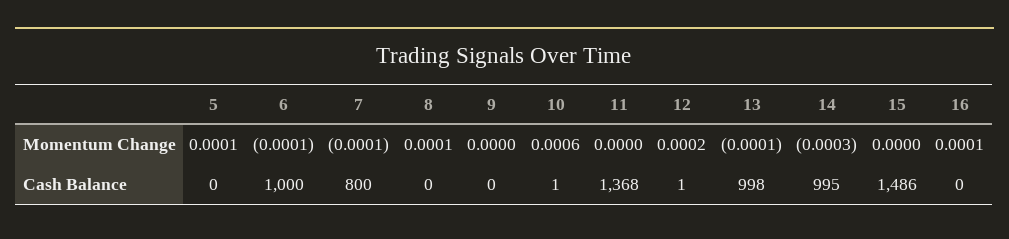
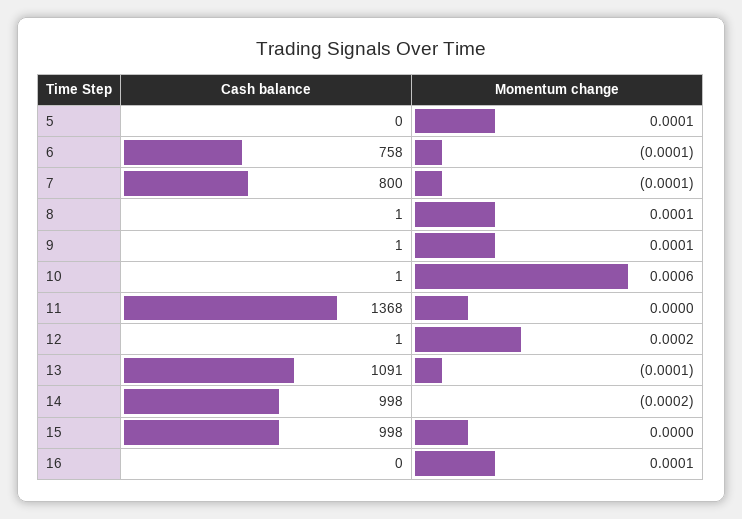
  {
    "5": {
      "Momentum Change": 0.0001,
      "Cash Balance": 0
    },
    "6": {
      "Momentum Change": -0.0001,
-     "Cash Balance": 1000
+     "Cash Balance": 758
    },
    "7": {
      "Momentum Change": -0.0001,
      "Cash Balance": 800
    },
    "8": {
      "Momentum Change": 0.0001,
-     "Cash Balance": 0
+     "Cash Balance": 1
    },
    "9": {
-     "Momentum Change": 0,
+     "Momentum Change": 0.0001,
-     "Cash Balance": 0
+     "Cash Balance": 1
    },
    "10": {
      "Momentum Change": 0.0006,
      "Cash Balance": 1
    },
    "11": {
      "Momentum Change": 0,
      "Cash Balance": 1368
    },
    "12": {
      "Momentum Change": 0.0002,
      "Cash Balance": 1
    },
    "13": {
      "Momentum Change": -0.0001,
-     "Cash Balance": 998
+     "Cash Balance": 1091
    },
    "14": {
-     "Momentum Change": -0.0003,
+     "Momentum Change": -0.0002,
-     "Cash Balance": 995
+     "Cash Balance": 998
    },
    "15": {
      "Momentum Change": 0,
-     "Cash Balance": 1486
+     "Cash Balance": 998
    },
    "16": {
      "Momentum Change": 0.0001,
      "Cash Balance": 0
    }
  }

